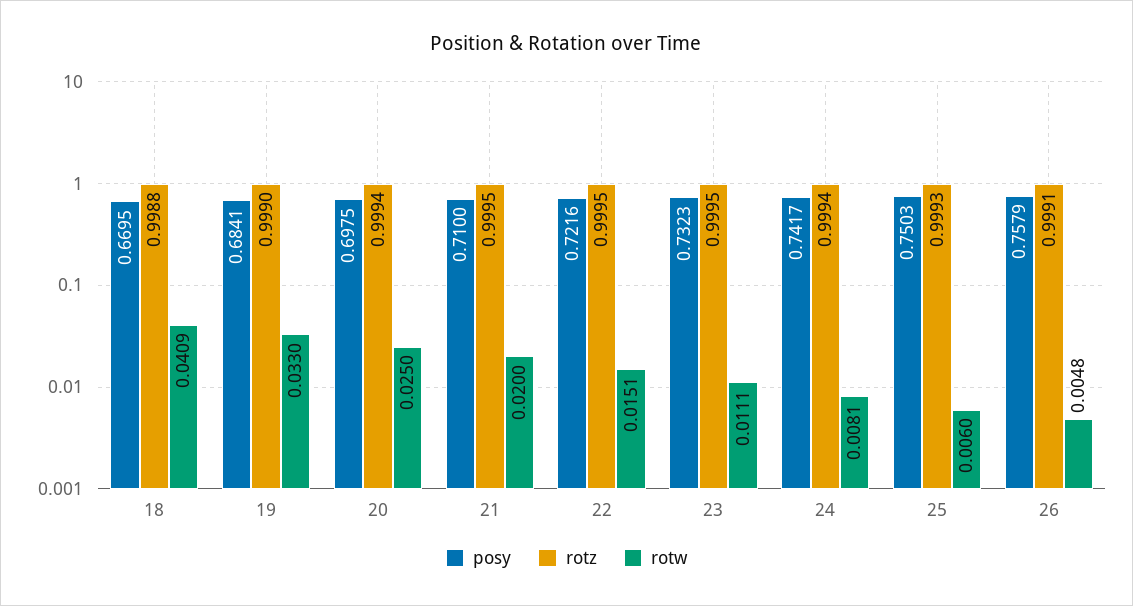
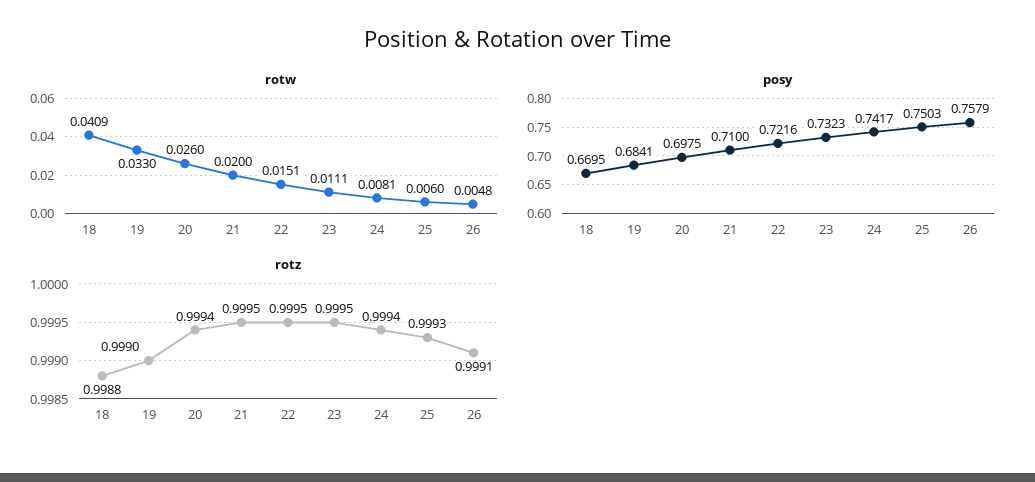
  {
    "posy": {
      "18": 0.6695,
      "19": 0.6841,
      "20": 0.6975,
      "21": 0.71,
      "22": 0.7216,
      "23": 0.7323,
      "24": 0.7417,
      "25": 0.7503,
      "26": 0.7579
    },
    "rotz": {
      "18": 0.9988,
      "19": 0.999,
      "20": 0.9994,
      "21": 0.9995,
      "22": 0.9995,
      "23": 0.9995,
      "24": 0.9994,
      "25": 0.9993,
      "26": 0.9991
    },
    "rotw": {
      "18": 0.0409,
      "19": 0.033,
-     "20": 0.025,
+     "20": 0.026,
      "21": 0.02,
      "22": 0.0151,
      "23": 0.0111,
      "24": 0.0081,
      "25": 0.006,
      "26": 0.0048
    }
  }

